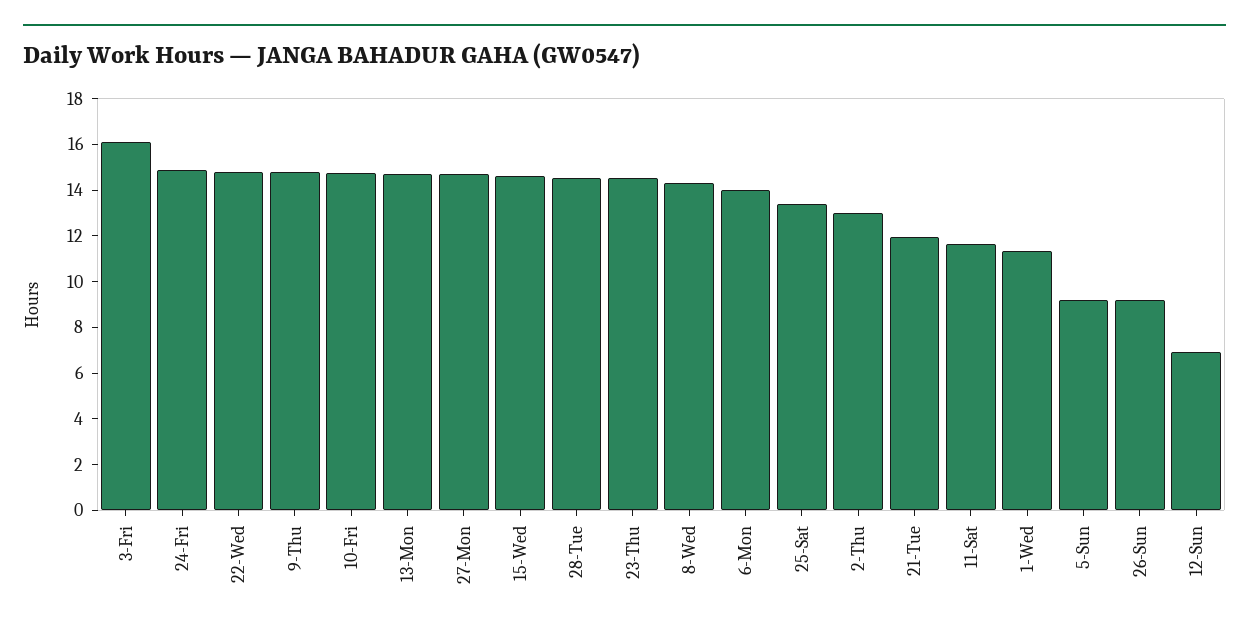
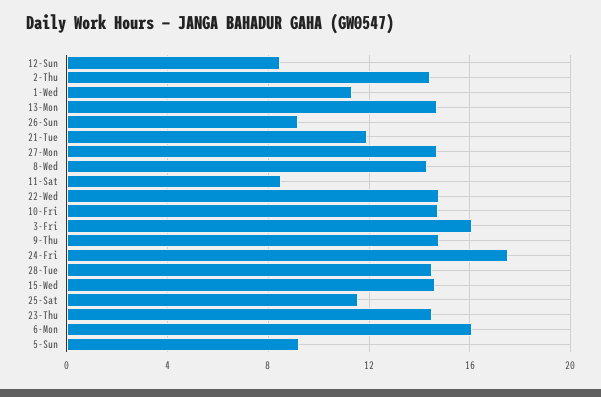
  {
    "3-Fri": 16,
-   "24-Fri": 15,
+   "24-Fri": 17.5,
    "22-Wed": 15,
    "9-Thu": 15,
    "10-Fri": 14.5,
    "13-Mon": 14.5,
    "27-Mon": 14.5,
    "15-Wed": 14.5,
    "28-Tue": 14.5,
    "23-Thu": 14.5,
    "8-Wed": 14.5,
-   "6-Mon": 14,
+   "6-Mon": 16,
-   "25-Sat": 13.5,
+   "25-Sat": 11.5,
-   "2-Thu": 13,
+   "2-Thu": 14.5,
    "21-Tue": 12,
-   "11-Sat": 11.5,
+   "11-Sat": 8.5,
    "1-Wed": 11.5,
    "5-Sun": 9,
    "26-Sun": 9,
-   "12-Sun": 7
+   "12-Sun": 8.5
  }

